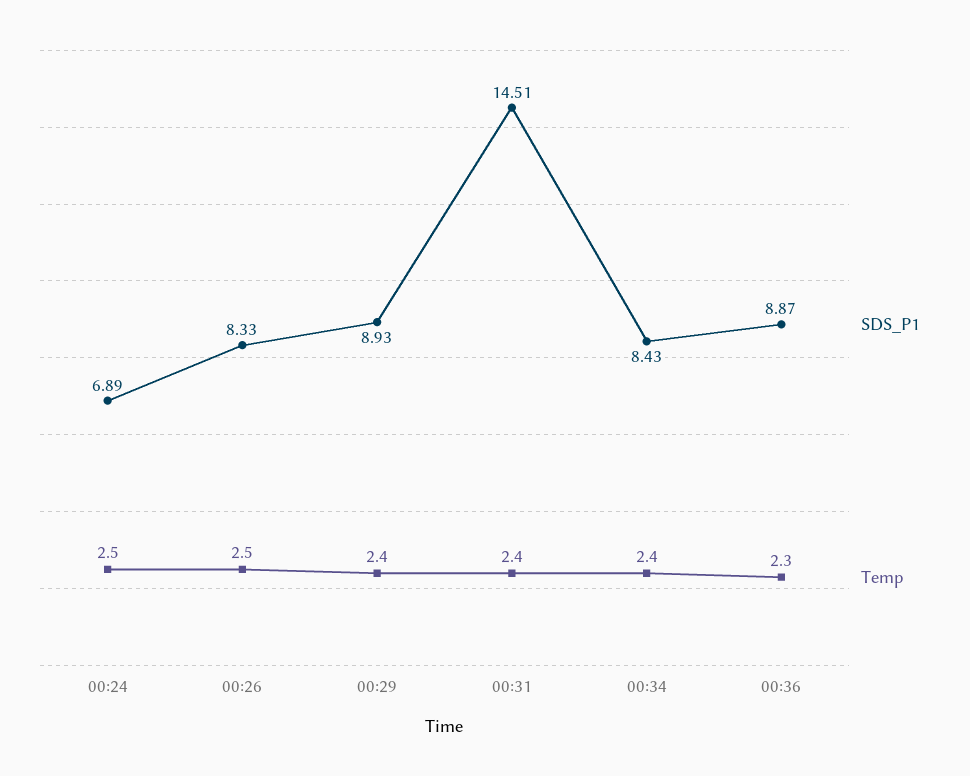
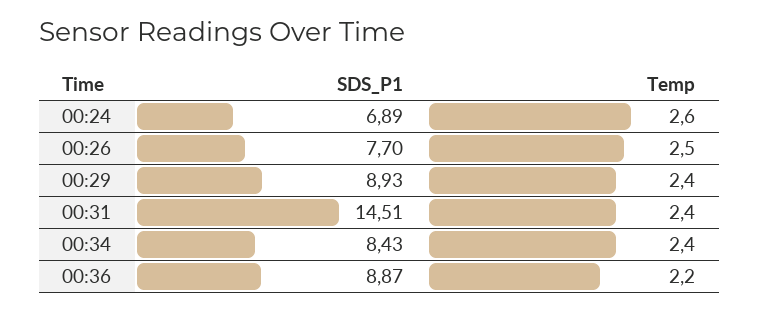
  {
    "SDS_P1": {
      "00:24": 6.89,
-     "00:26": 8.33,
+     "00:26": 7.7,
      "00:29": 8.93,
      "00:31": 14.51,
      "00:34": 8.43,
      "00:36": 8.87
    },
    "Temp": {
-     "00:24": 2.5,
+     "00:24": 2.6,
      "00:26": 2.5,
      "00:29": 2.4,
      "00:31": 2.4,
      "00:34": 2.4,
-     "00:36": 2.3
+     "00:36": 2.2
    }
  }

